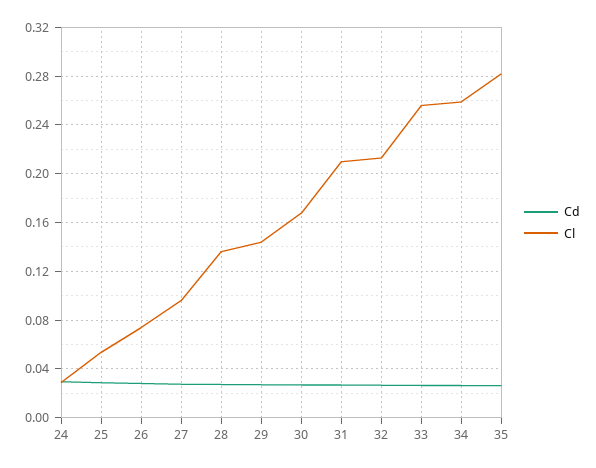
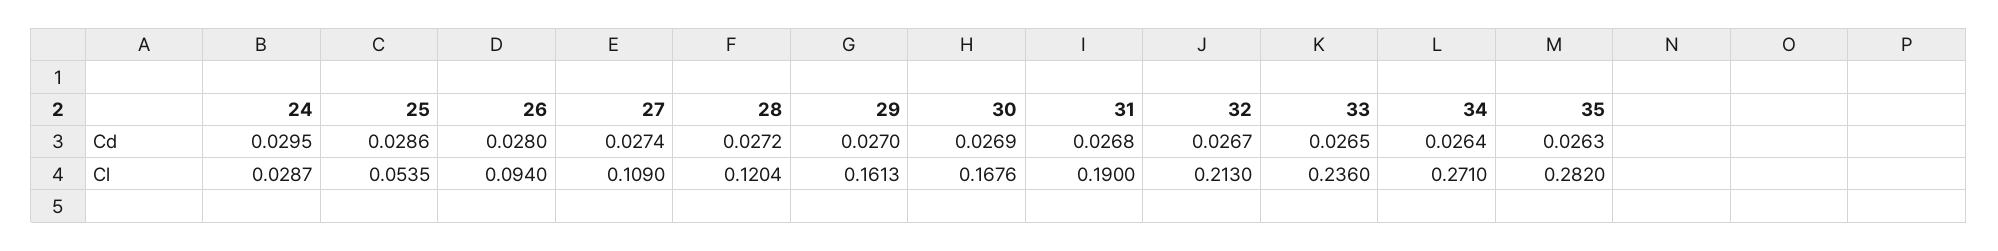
  {
    "Cd": {
      "24": 0.0295,
      "25": 0.0286,
      "26": 0.028,
      "27": 0.0274,
      "28": 0.0272,
      "29": 0.027,
      "30": 0.0269,
      "31": 0.0268,
      "32": 0.0267,
      "33": 0.0265,
      "34": 0.0264,
      "35": 0.0263
    },
    "Cl": {
      "24": 0.0287,
      "25": 0.0535,
-     "26": 0.075,
+     "26": 0.094,
-     "27": 0.095,
+     "27": 0.109,
-     "28": 0.135,
+     "28": 0.1204,
-     "29": 0.145,
+     "29": 0.1613,
      "30": 0.1676,
-     "31": 0.21,
+     "31": 0.19,
      "32": 0.213,
-     "33": 0.255,
+     "33": 0.236,
-     "34": 0.26,
+     "34": 0.271,
      "35": 0.282
    }
  }

